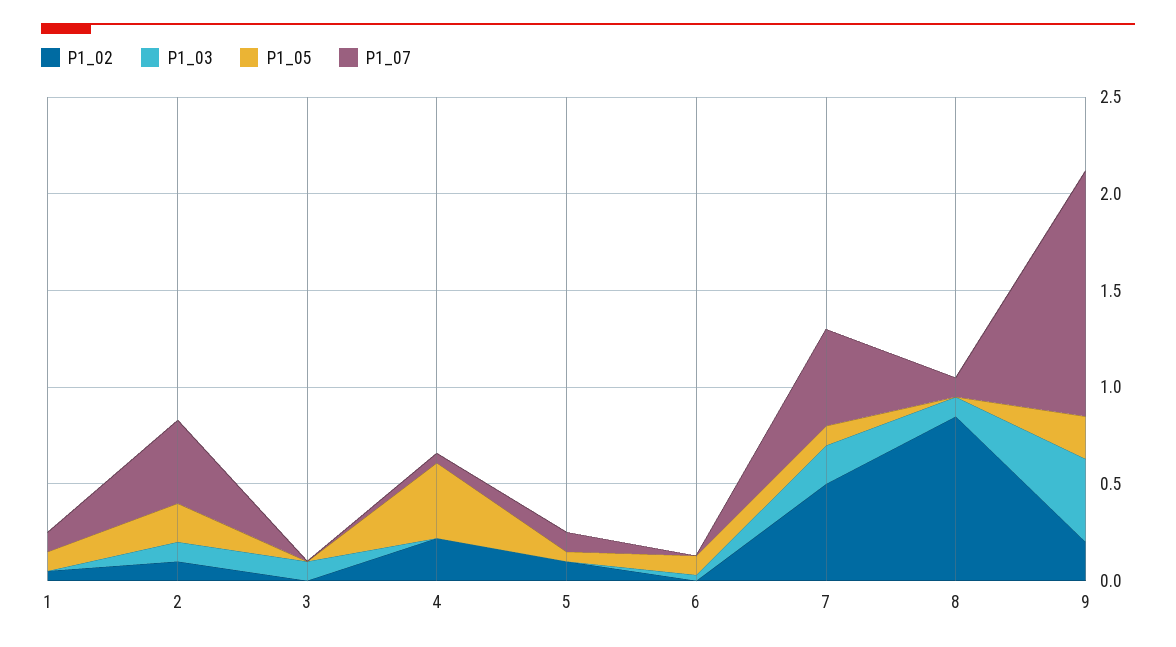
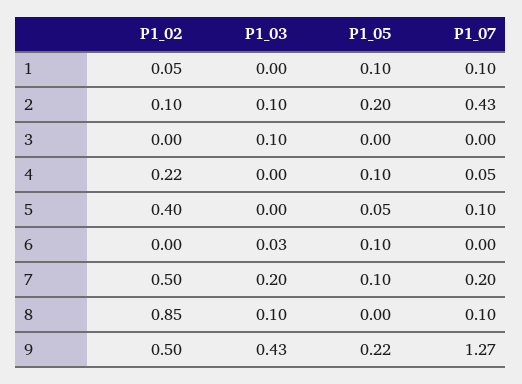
  {
    "P1_02": {
      "1": 0.05,
      "2": 0.1,
      "3": 0,
      "4": 0.22,
-     "5": 0.1,
+     "5": 0.4,
      "6": 0,
      "7": 0.5,
      "8": 0.85,
-     "9": 0.2
+     "9": 0.5
    },
    "P1_03": {
      "1": 0,
      "2": 0.1,
      "3": 0.1,
      "4": 0,
      "5": 0,
      "6": 0.03,
      "7": 0.2,
      "8": 0.1,
      "9": 0.43
    },
    "P1_05": {
      "1": 0.1,
      "2": 0.2,
      "3": 0,
-     "4": 0.4,
+     "4": 0.1,
      "5": 0.05,
      "6": 0.1,
      "7": 0.1,
      "8": 0,
      "9": 0.22
    },
    "P1_07": {
      "1": 0.1,
      "2": 0.43,
      "3": 0,
      "4": 0.05,
      "5": 0.1,
      "6": 0,
-     "7": 0.5,
+     "7": 0.2,
      "8": 0.1,
      "9": 1.27
    }
  }

